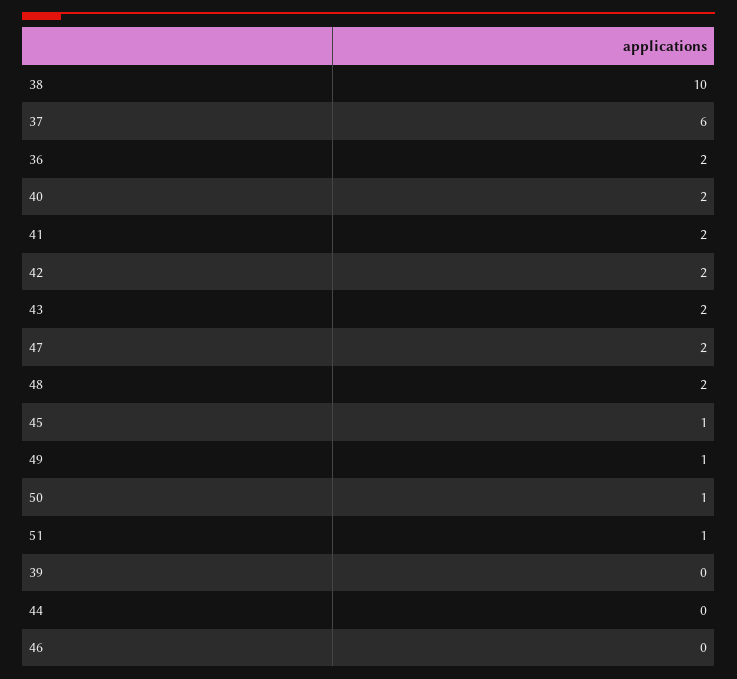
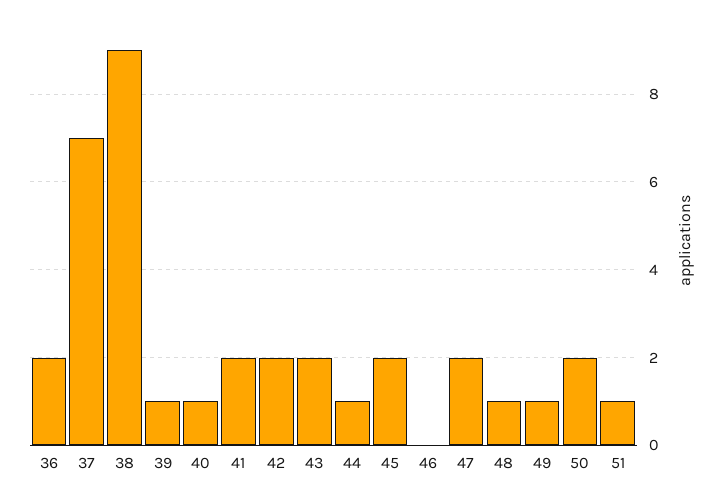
  {
-   "38": 10,
+   "38": 9,
-   "37": 6,
+   "37": 7,
    "36": 2,
-   "40": 2,
+   "40": 1,
    "41": 2,
    "42": 2,
    "43": 2,
    "47": 2,
-   "48": 2,
+   "48": 1,
-   "45": 1,
+   "45": 2,
    "49": 1,
-   "50": 1,
+   "50": 2,
    "51": 1,
-   "39": 0,
+   "39": 1,
-   "44": 0,
+   "44": 1,
    "46": 0
  }

